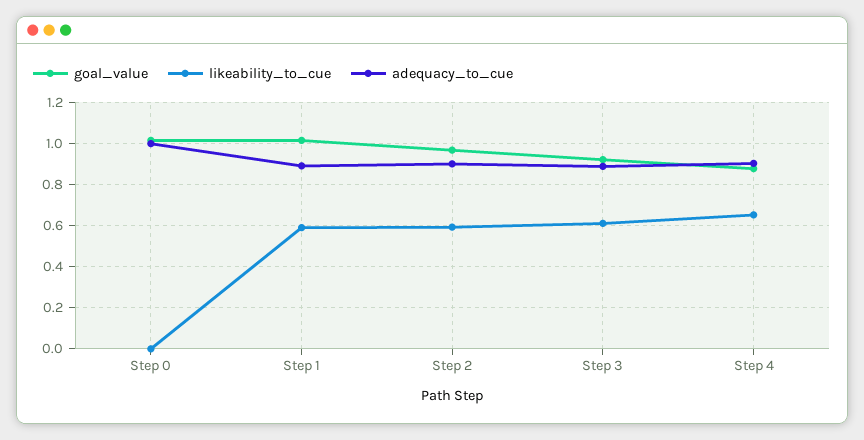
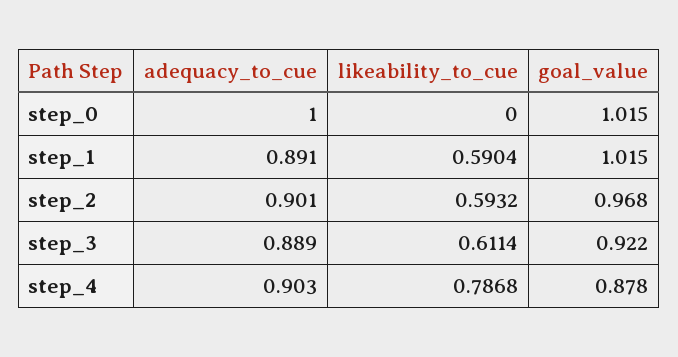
  {
    "goal_value": {
      "Step 0": 1.015,
      "Step 1": 1.015,
      "Step 2": 0.968,
      "Step 3": 0.922,
      "Step 4": 0.878
    },
    "likeability_to_cue": {
      "Step 0": 0,
      "Step 1": 0.5904,
      "Step 2": 0.5932,
      "Step 3": 0.6114,
-     "Step 4": 0.65
+     "Step 4": 0.7868
    },
    "adequacy_to_cue": {
      "Step 0": 1,
      "Step 1": 0.891,
      "Step 2": 0.901,
      "Step 3": 0.889,
      "Step 4": 0.903
    }
  }

